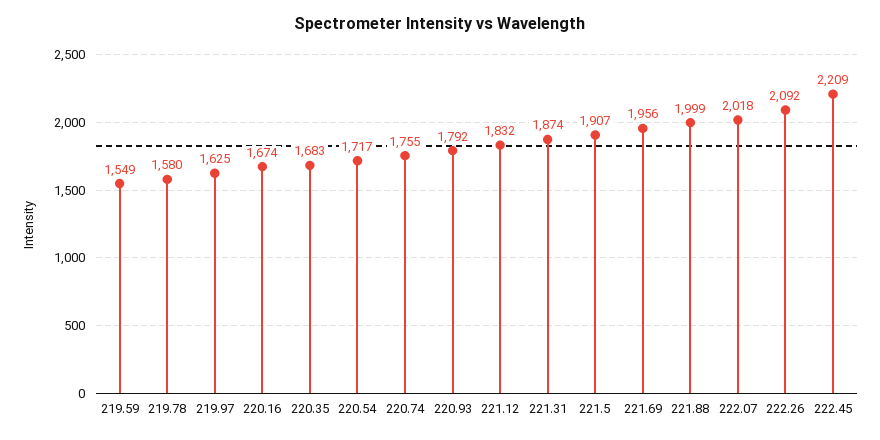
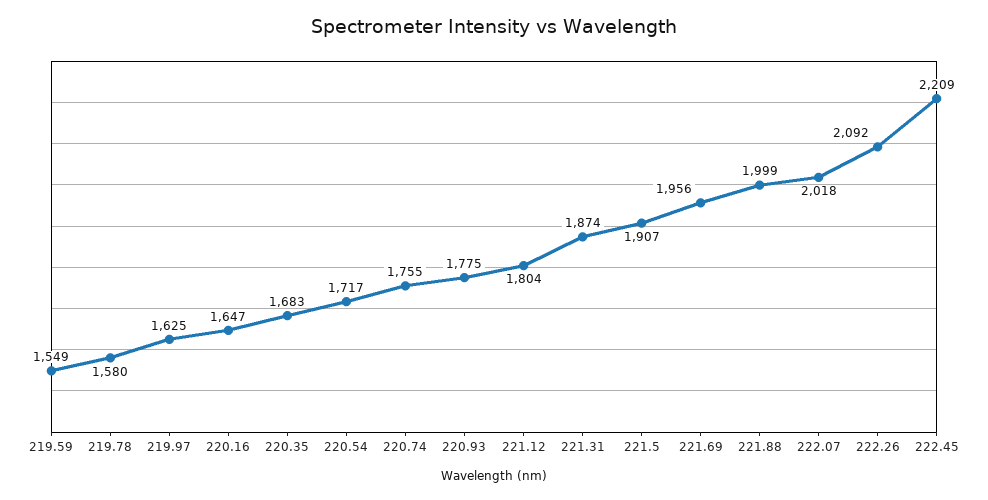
  {
    "219.59": 1549,
    "219.78": 1580,
    "219.97": 1625,
-   "220.16": 1674,
+   "220.16": 1647,
    "220.35": 1683,
    "220.54": 1717,
    "220.74": 1755,
-   "220.93": 1792,
+   "220.93": 1775,
-   "221.12": 1832,
+   "221.12": 1804,
    "221.31": 1874,
    "221.5": 1907,
    "221.69": 1956,
    "221.88": 1999,
    "222.07": 2018,
    "222.26": 2092,
    "222.45": 2209
  }

